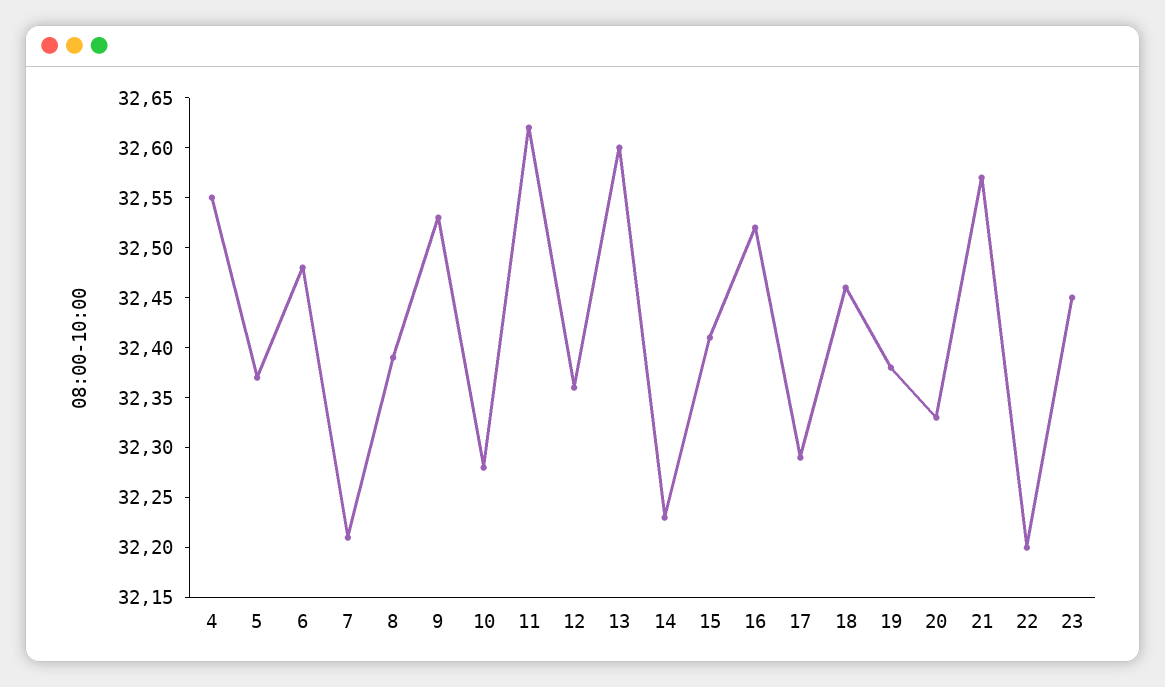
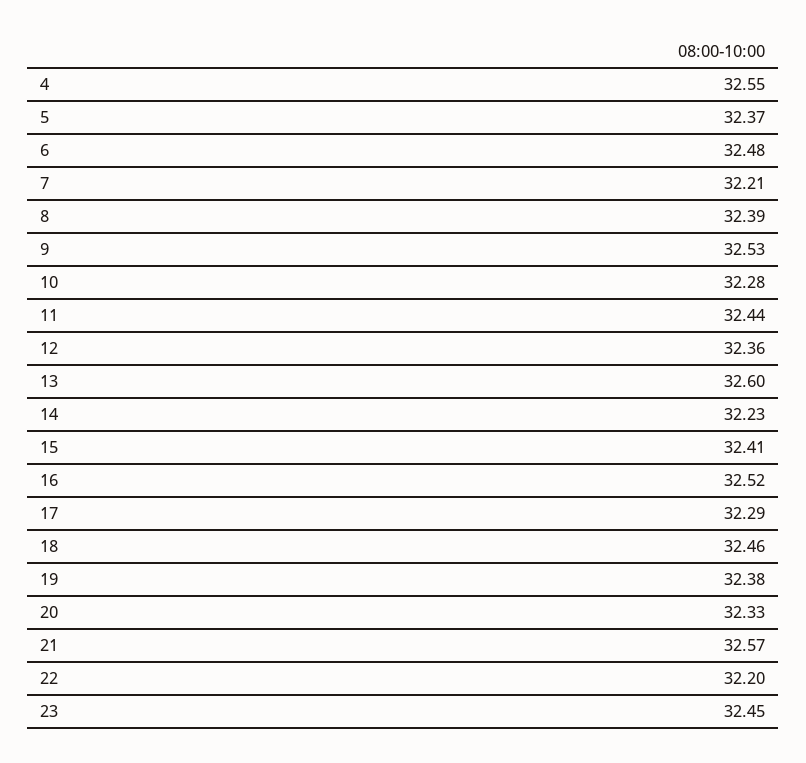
  {
    "4": 32.55,
    "5": 32.37,
    "6": 32.48,
    "7": 32.21,
    "8": 32.39,
    "9": 32.53,
    "10": 32.28,
-   "11": 32.62,
+   "11": 32.44,
    "12": 32.36,
    "13": 32.6,
    "14": 32.23,
    "15": 32.41,
    "16": 32.52,
    "17": 32.29,
    "18": 32.46,
    "19": 32.38,
    "20": 32.33,
    "21": 32.57,
    "22": 32.2,
    "23": 32.45
  }

